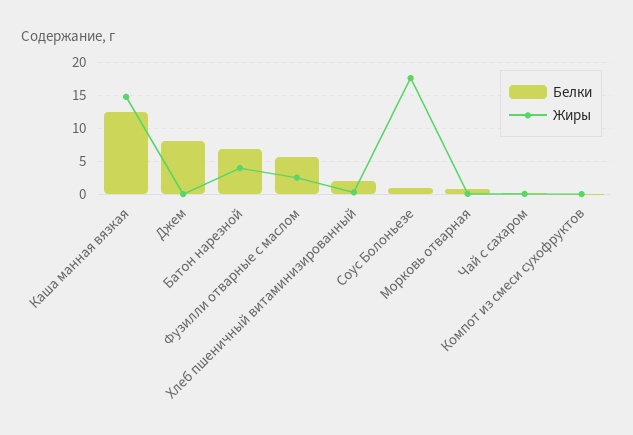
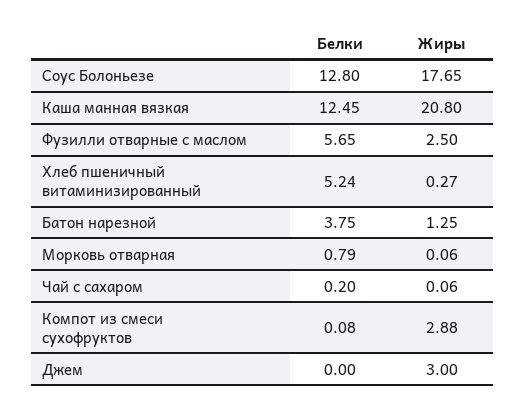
  {
    "Белки": {
      "Каша манная вязкая": 12.45,
-     "Джем": 8,
+     "Джем": 0,
-     "Батон нарезной": 7,
+     "Батон нарезной": 3.75,
      "Фузилли отварные с маслом": 5.65,
-     "Хлеб пшеничный витаминизированный": 2,
+     "Хлеб пшеничный витаминизированный": 5.24,
-     "Соус Болоньезе": 1,
+     "Соус Болоньезе": 12.8,
      "Морковь отварная": 0.79,
      "Чай с сахаром": 0.2,
      "Компот из смеси сухофруктов": 0.08
    },
    "Жиры": {
-     "Каша манная вязкая": 15,
+     "Каша манная вязкая": 20.8,
-     "Джем": 0,
+     "Джем": 3,
-     "Батон нарезной": 4,
+     "Батон нарезной": 1.25,
      "Фузилли отварные с маслом": 2.5,
      "Хлеб пшеничный витаминизированный": 0.27,
      "Соус Болоньезе": 17.65,
      "Морковь отварная": 0.06,
      "Чай с сахаром": 0.06,
-     "Компот из смеси сухофруктов": 0
+     "Компот из смеси сухофруктов": 2.88
    }
  }

